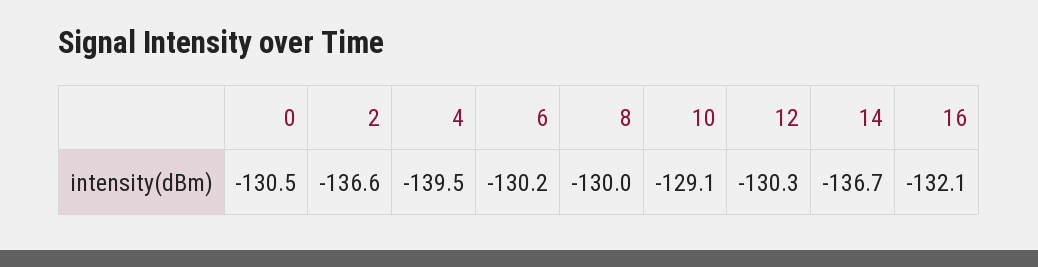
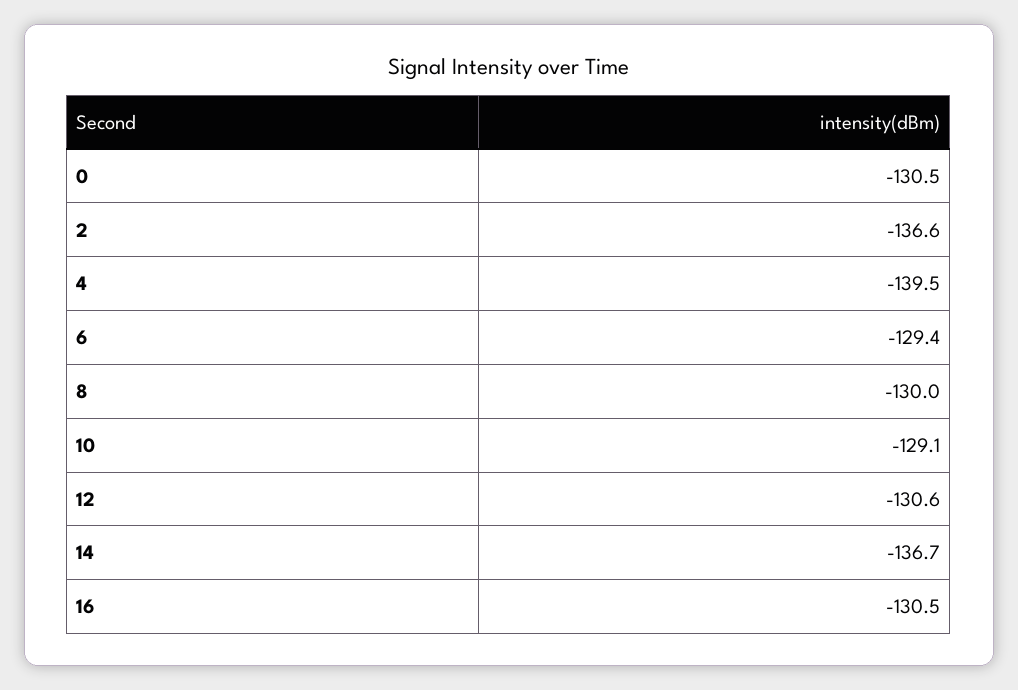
  {
    "0": -130.5,
    "2": -136.6,
    "4": -139.5,
-   "6": -130.2,
+   "6": -129.4,
    "8": -130,
    "10": -129.1,
-   "12": -130.3,
+   "12": -130.6,
    "14": -136.7,
-   "16": -132.1
+   "16": -130.5
  }

